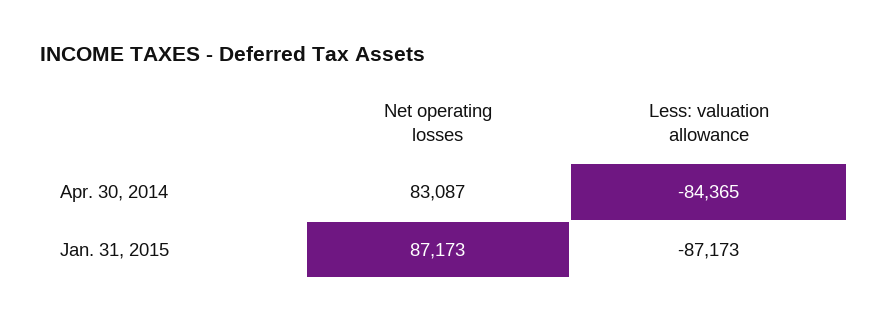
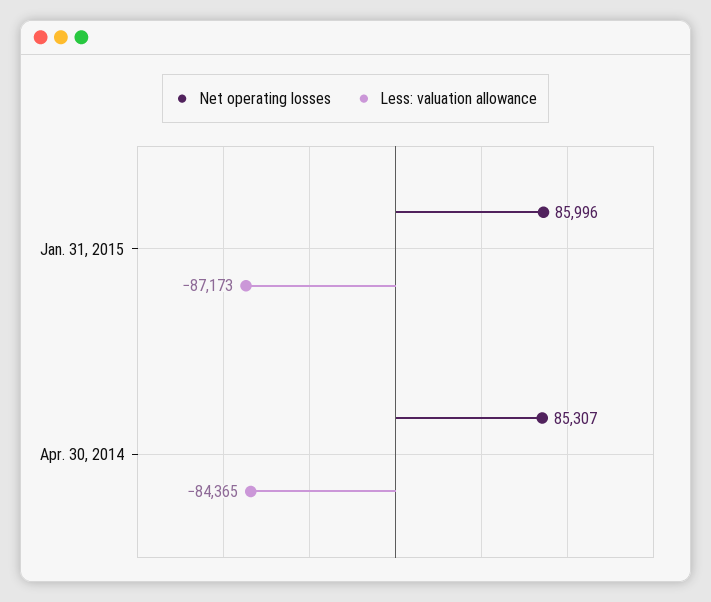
  {
    "Net operating losses": {
-     "Apr. 30, 2014": 83087,
+     "Apr. 30, 2014": 85307,
-     "Jan. 31, 2015": 87173
+     "Jan. 31, 2015": 85996
    },
    "Less: valuation allowance": {
      "Apr. 30, 2014": -84365,
      "Jan. 31, 2015": -87173
    }
  }

